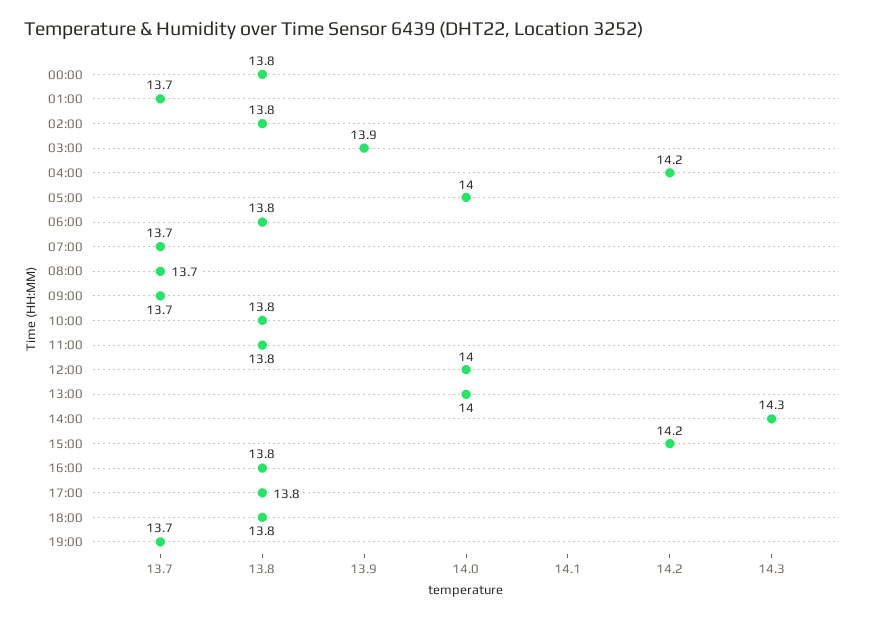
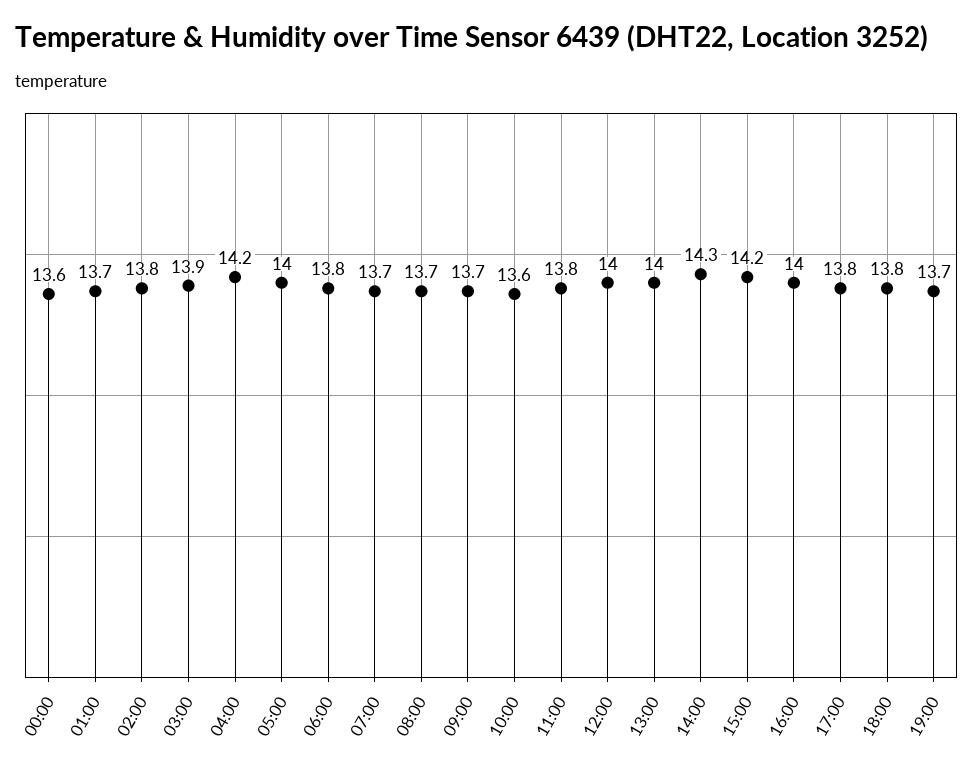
  {
-   "00:00": 13.8,
+   "00:00": 13.6,
    "01:00": 13.7,
    "02:00": 13.8,
    "03:00": 13.9,
    "04:00": 14.2,
    "05:00": 14,
    "06:00": 13.8,
    "07:00": 13.7,
    "08:00": 13.7,
    "09:00": 13.7,
-   "10:00": 13.8,
+   "10:00": 13.6,
    "11:00": 13.8,
    "12:00": 14,
    "13:00": 14,
    "14:00": 14.3,
    "15:00": 14.2,
-   "16:00": 13.8,
+   "16:00": 14,
    "17:00": 13.8,
    "18:00": 13.8,
    "19:00": 13.7
  }

